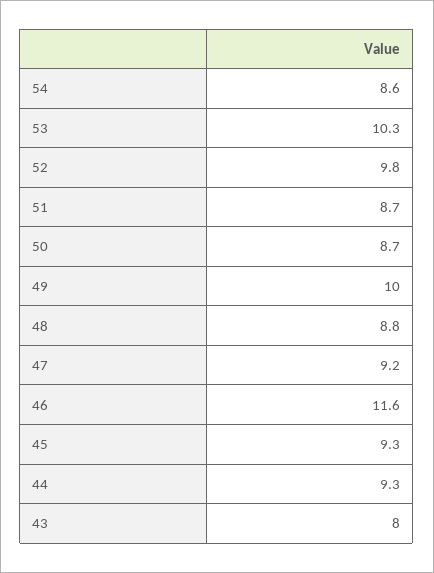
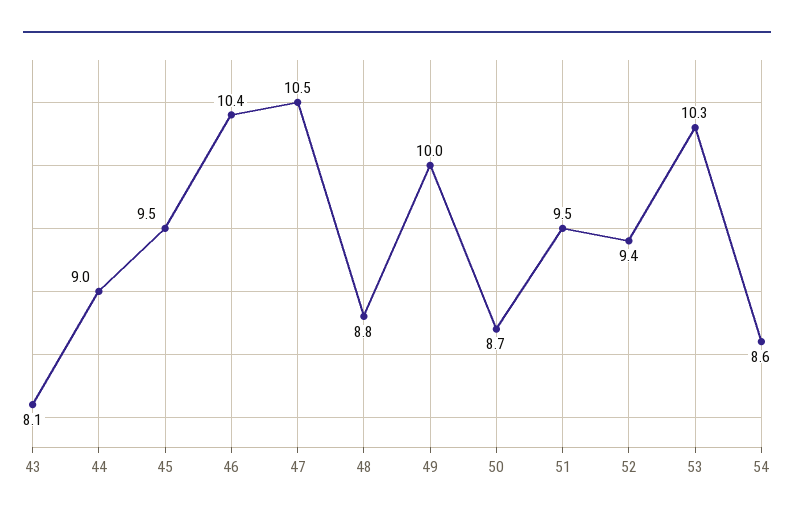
  {
    "54": 8.6,
    "53": 10.3,
-   "52": 9.8,
+   "52": 9.4,
-   "51": 8.7,
+   "51": 9.5,
    "50": 8.7,
    "49": 10,
    "48": 8.8,
-   "47": 9.2,
+   "47": 10.5,
-   "46": 11.6,
+   "46": 10.4,
-   "45": 9.3,
+   "45": 9.5,
-   "44": 9.3,
+   "44": 9,
-   "43": 8
+   "43": 8.1
  }

